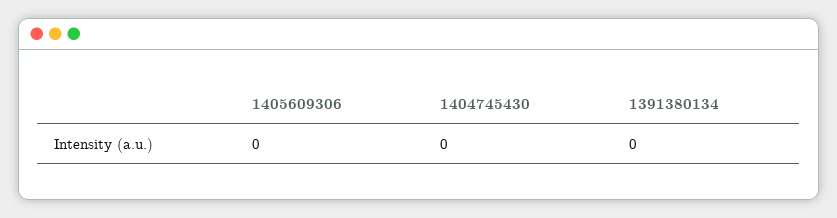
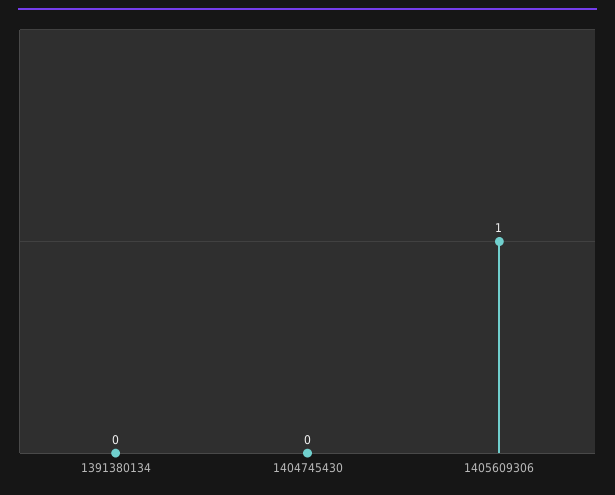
  {
-   "1405609306": 0,
+   "1405609306": 1,
    "1404745430": 0,
    "1391380134": 0
  }

